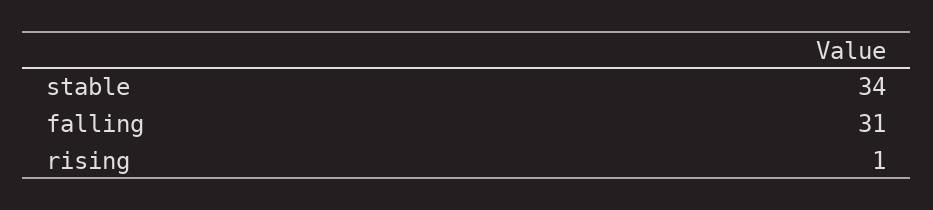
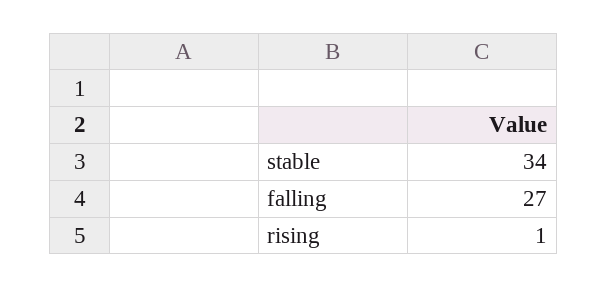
  {
    "stable": 34,
-   "falling": 31,
+   "falling": 27,
    "rising": 1
  }

